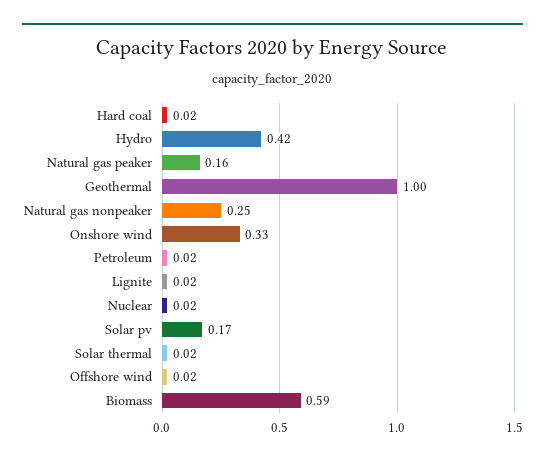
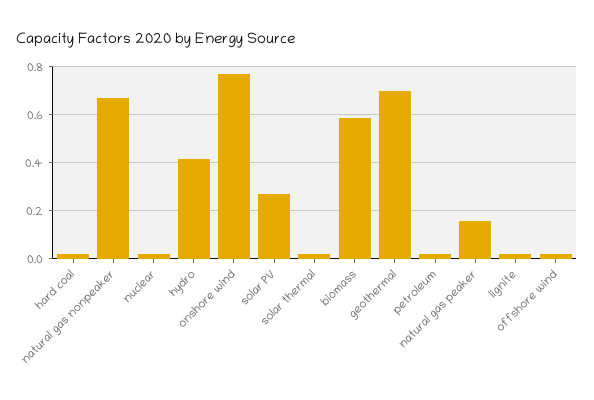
  {
    "Hard coal": 0.02,
    "Hydro": 0.42,
    "Natural gas peaker": 0.16,
-   "Geothermal": 1,
+   "Geothermal": 0.7,
-   "Natural gas nonpeaker": 0.25,
+   "Natural gas nonpeaker": 0.675,
-   "Onshore wind": 0.33,
+   "Onshore wind": 0.775,
    "Petroleum": 0.02,
    "Lignite": 0.02,
    "Nuclear": 0.02,
-   "Solar pv": 0.17,
+   "Solar pv": 0.275,
    "Solar thermal": 0.02,
    "Offshore wind": 0.02,
    "Biomass": 0.59
  }

